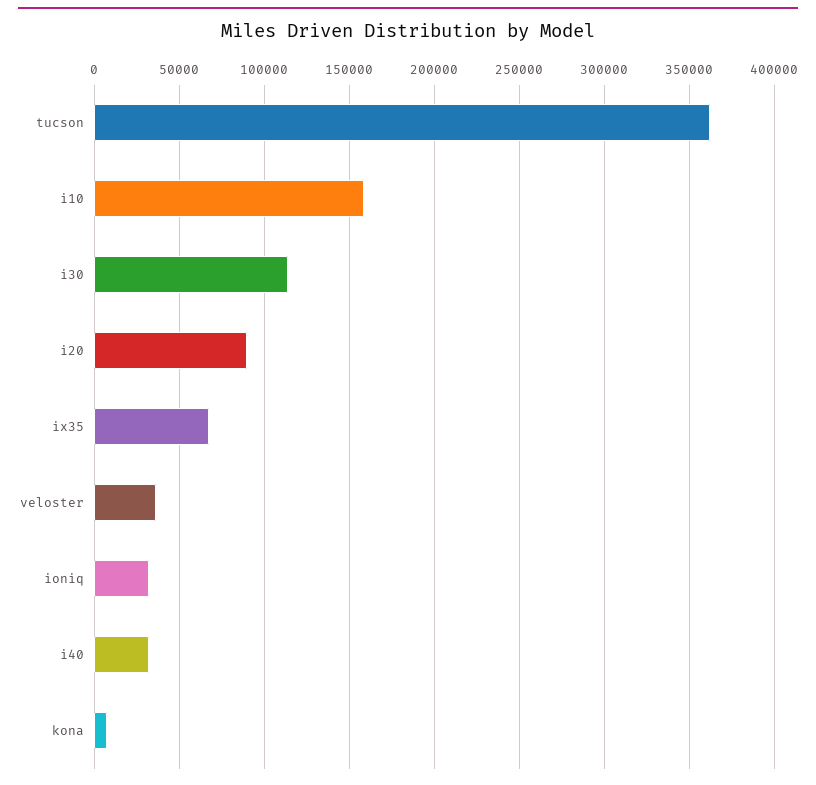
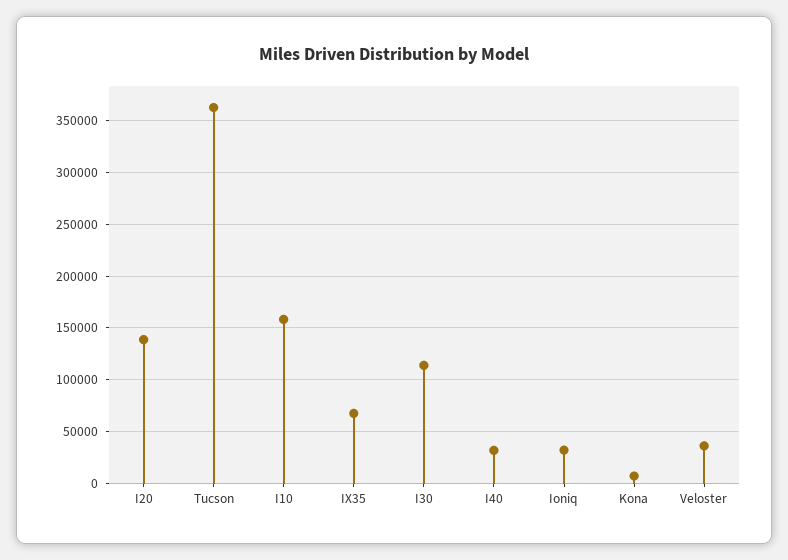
  {
    "tucson": 360000,
    "i10": 160000,
    "i30": 115000,
-   "i20": 90000,
+   "i20": 140000,
    "ix35": 70000,
    "veloster": 35000,
    "ioniq": 30000,
    "i40": 30000,
    "kona": 5000
  }

